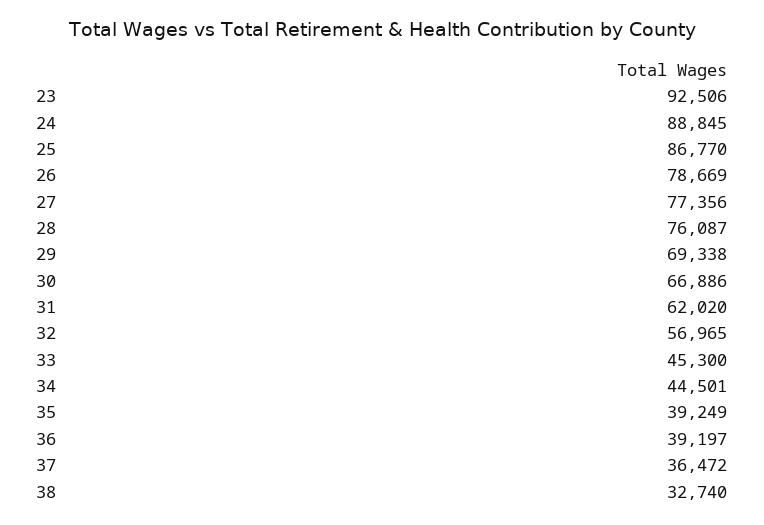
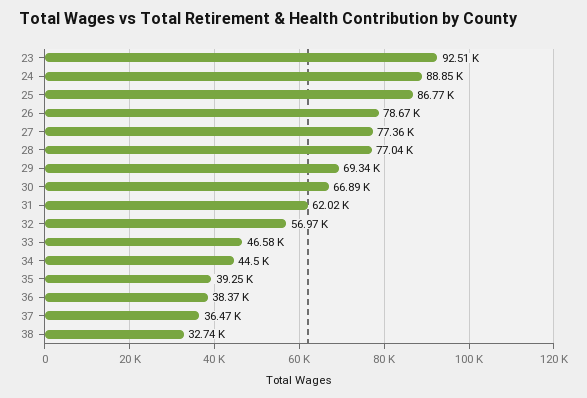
  {
    "23": 92506,
    "24": 88845,
    "25": 86770,
    "26": 78669,
    "27": 77356,
-   "28": 76087,
+   "28": 77040,
    "29": 69338,
    "30": 66886,
    "31": 62020,
    "32": 56965,
-   "33": 45300,
+   "33": 46580,
    "34": 44501,
    "35": 39249,
-   "36": 39197,
+   "36": 38370,
    "37": 36472,
    "38": 32740
  }

